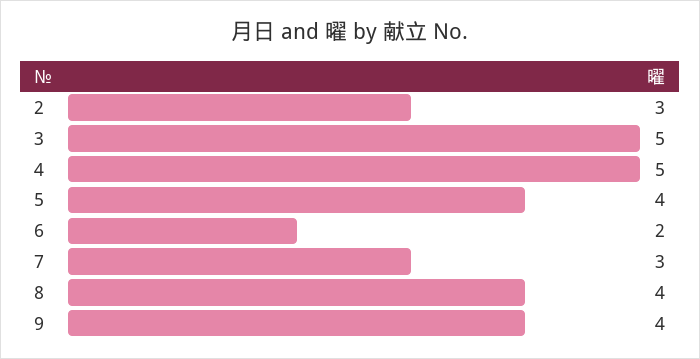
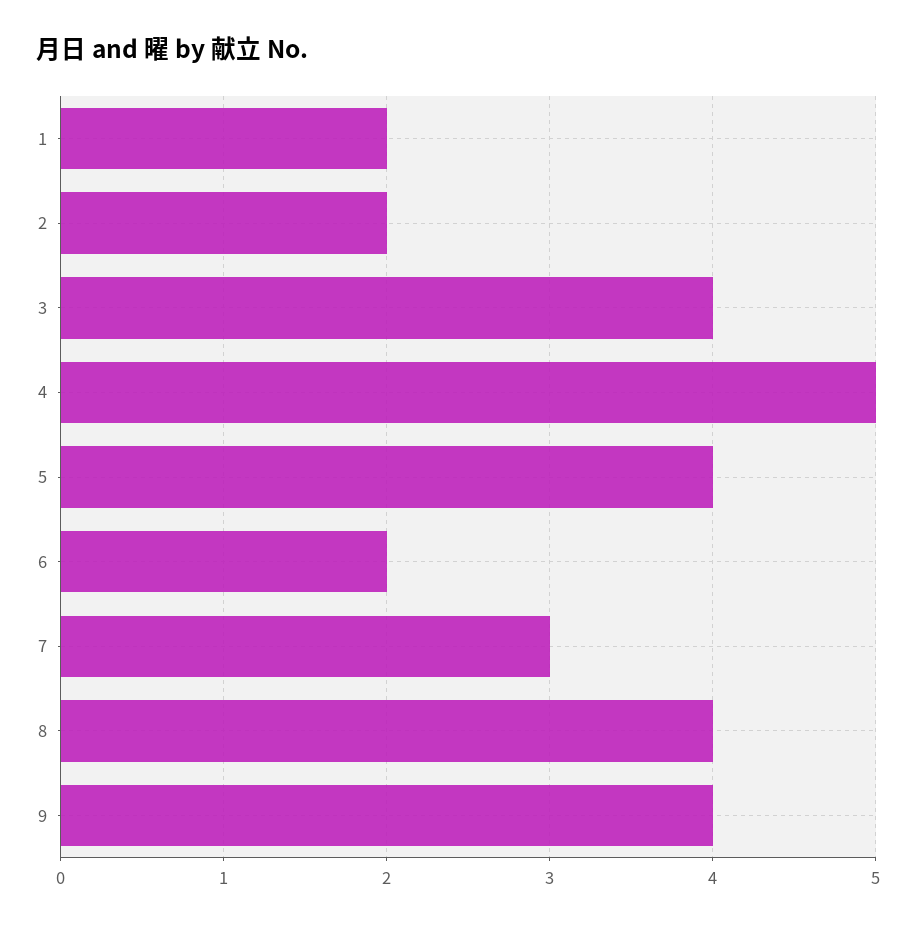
  {
-   "2": 3,
+   "2": 2,
-   "3": 5,
+   "3": 4,
    "4": 5,
    "5": 4,
    "6": 2,
    "7": 3,
    "8": 4,
-   "9": 4
+   "9": 4,
+   "1": 2
  }

